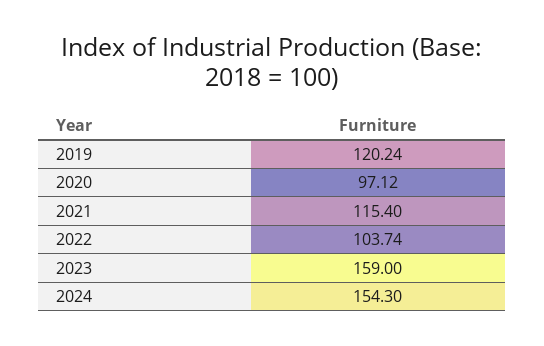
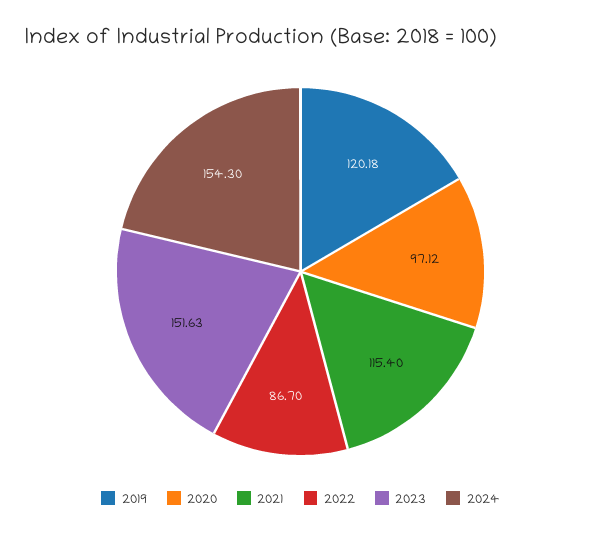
  {
-   "2019": 120.24,
+   "2019": 120.18,
    "2020": 97.12,
    "2021": 115.4,
-   "2022": 103.74,
+   "2022": 86.7,
-   "2023": 159,
+   "2023": 151.63,
    "2024": 154.3
  }

